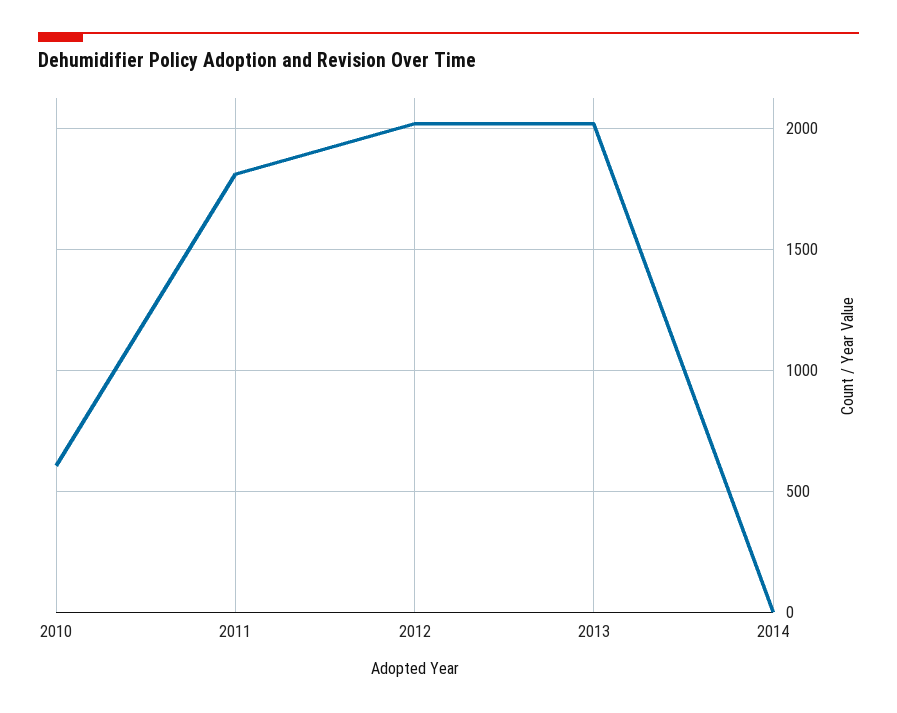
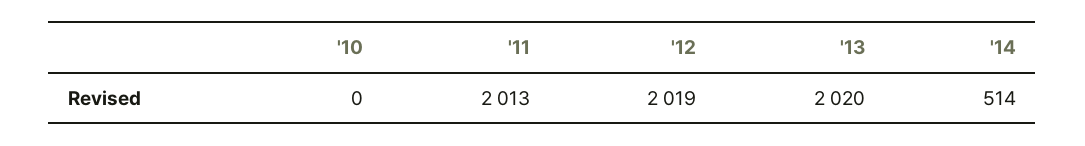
  {
-   "2010": 600,
+   "2010": 0,
-   "2011": 1800,
+   "2011": 2013,
    "2012": 2019,
    "2013": 2020,
-   "2014": 0
+   "2014": 514
  }

